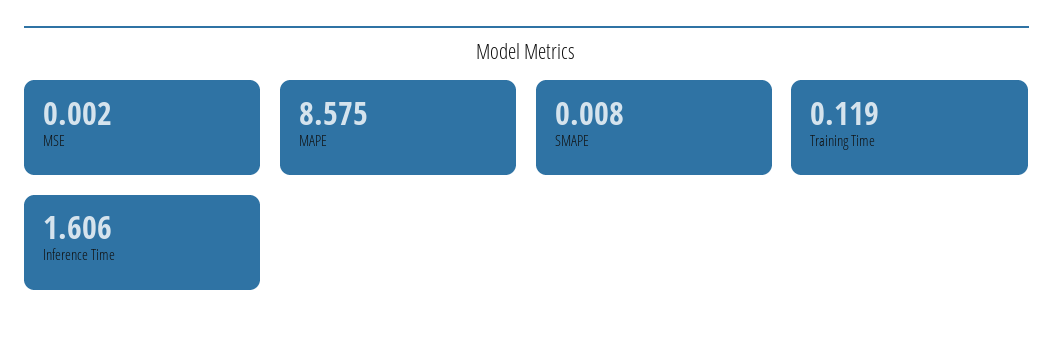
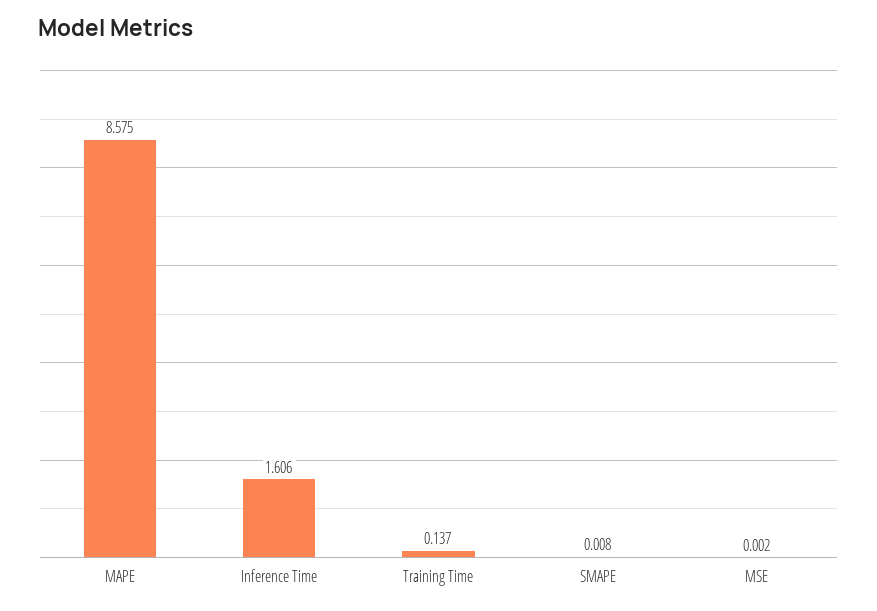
  {
    "MSE": 0.002,
    "MAPE": 8.575,
    "SMAPE": 0.008,
-   "Training Time": 0.119,
+   "Training Time": 0.137,
    "Inference Time": 1.606
  }

